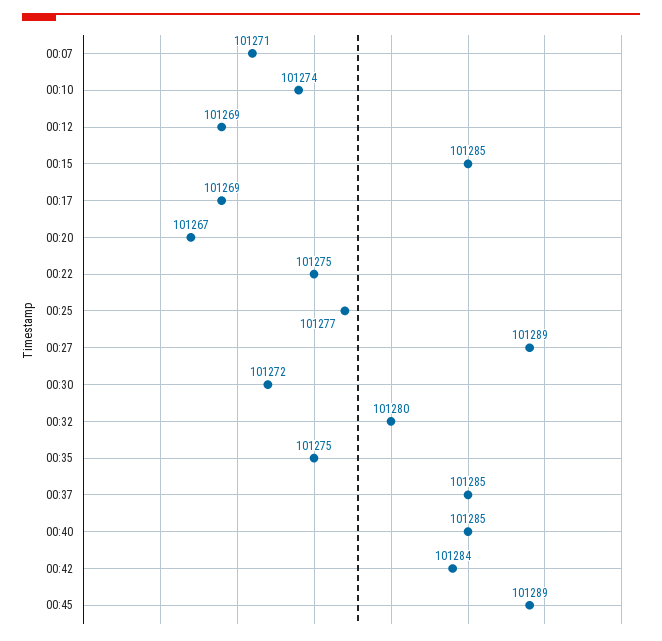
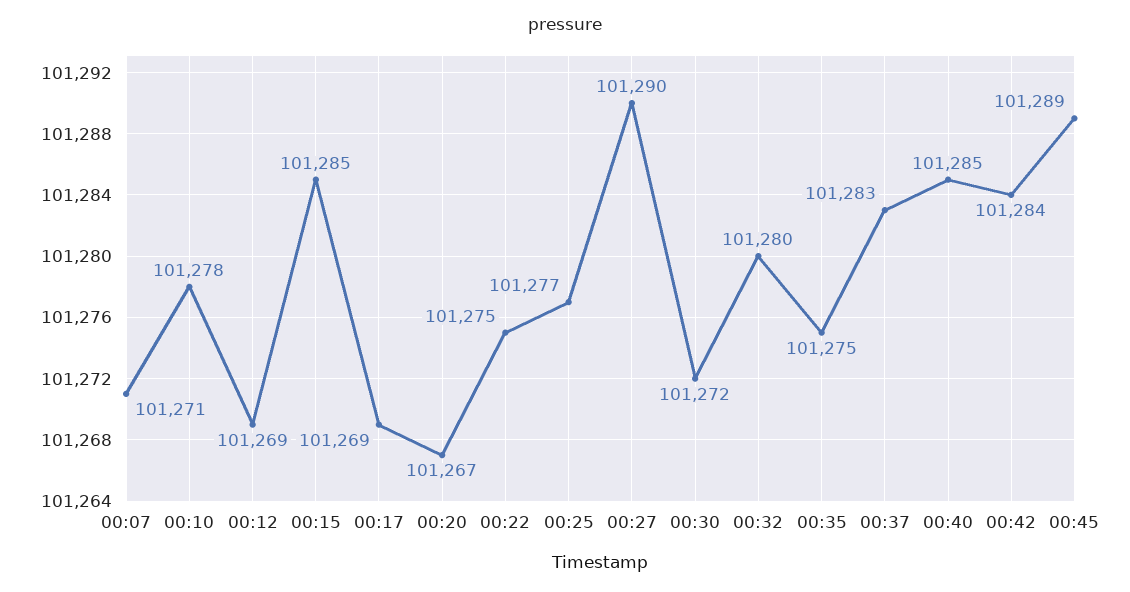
  {
    "00:07": 101271,
-   "00:10": 101274,
+   "00:10": 101278,
    "00:12": 101269,
    "00:15": 101285,
    "00:17": 101269,
    "00:20": 101267,
    "00:22": 101275,
    "00:25": 101277,
-   "00:27": 101289,
+   "00:27": 101290,
    "00:30": 101272,
    "00:32": 101280,
    "00:35": 101275,
-   "00:37": 101285,
+   "00:37": 101283,
    "00:40": 101285,
    "00:42": 101284,
    "00:45": 101289
  }

